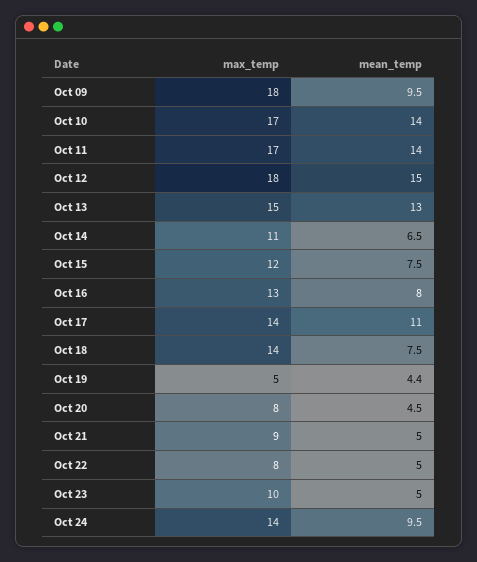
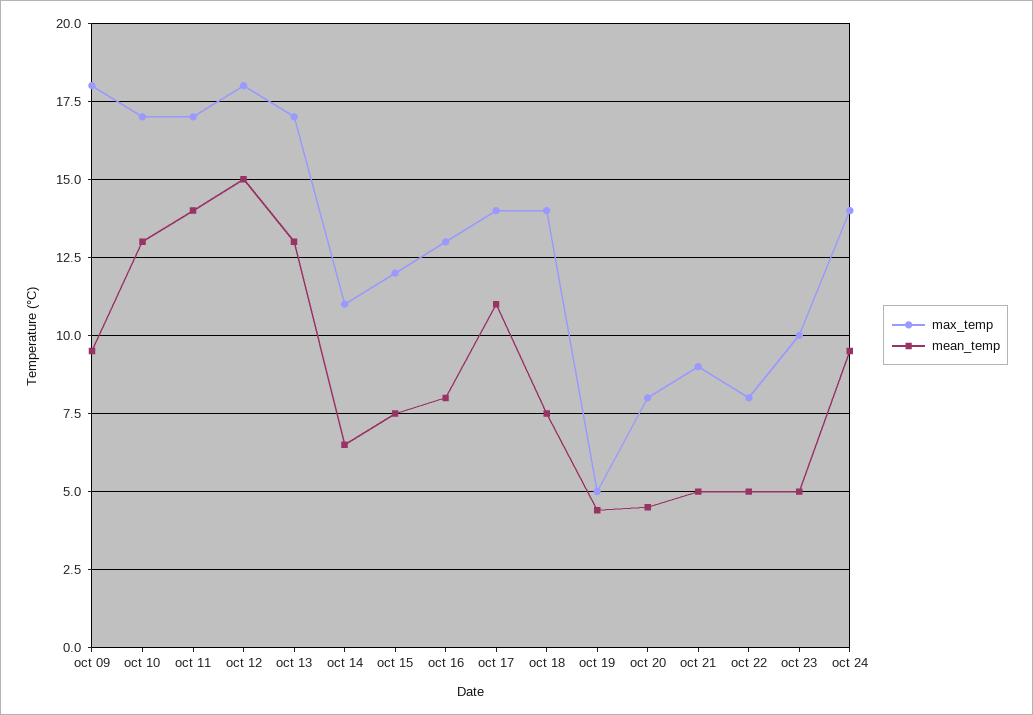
  {
    "max_temp": {
      "Oct 09": 18,
      "Oct 10": 17,
      "Oct 11": 17,
      "Oct 12": 18,
-     "Oct 13": 15,
+     "Oct 13": 17,
      "Oct 14": 11,
      "Oct 15": 12,
      "Oct 16": 13,
      "Oct 17": 14,
      "Oct 18": 14,
      "Oct 19": 5,
      "Oct 20": 8,
      "Oct 21": 9,
      "Oct 22": 8,
      "Oct 23": 10,
      "Oct 24": 14
    },
    "mean_temp": {
      "Oct 09": 9.5,
-     "Oct 10": 14,
+     "Oct 10": 13,
      "Oct 11": 14,
      "Oct 12": 15,
      "Oct 13": 13,
      "Oct 14": 6.5,
      "Oct 15": 7.5,
      "Oct 16": 8,
      "Oct 17": 11,
      "Oct 18": 7.5,
      "Oct 19": 4.4,
      "Oct 20": 4.5,
      "Oct 21": 5,
      "Oct 22": 5,
      "Oct 23": 5,
      "Oct 24": 9.5
    }
  }

